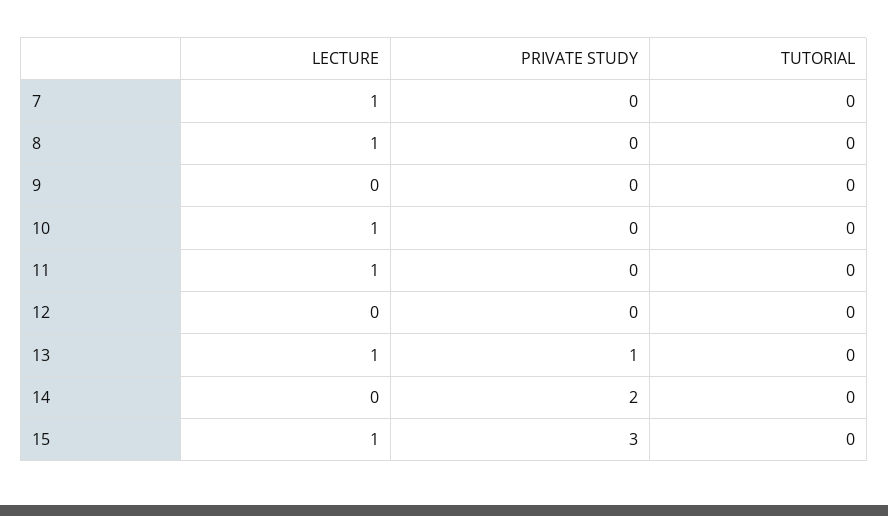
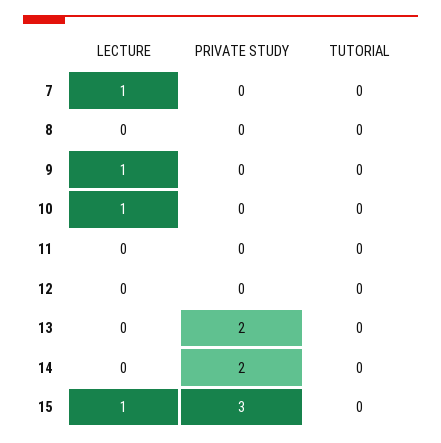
  {
    "LECTURE": {
      "7": 1,
-     "8": 1,
+     "8": 0,
-     "9": 0,
+     "9": 1,
      "10": 1,
-     "11": 1,
+     "11": 0,
      "12": 0,
-     "13": 1,
+     "13": 0,
      "14": 0,
      "15": 1
    },
    "PRIVATE STUDY": {
      "7": 0,
      "8": 0,
      "9": 0,
      "10": 0,
      "11": 0,
      "12": 0,
-     "13": 1,
+     "13": 2,
      "14": 2,
      "15": 3
    },
    "TUTORIAL": {
      "7": 0,
      "8": 0,
      "9": 0,
      "10": 0,
      "11": 0,
      "12": 0,
      "13": 0,
      "14": 0,
      "15": 0
    }
  }

